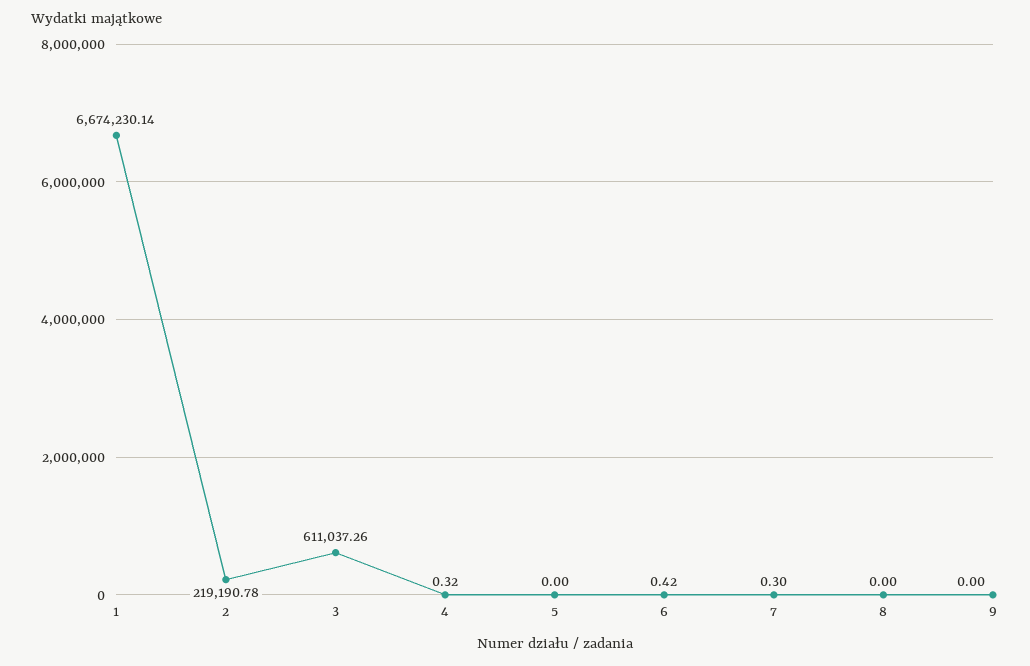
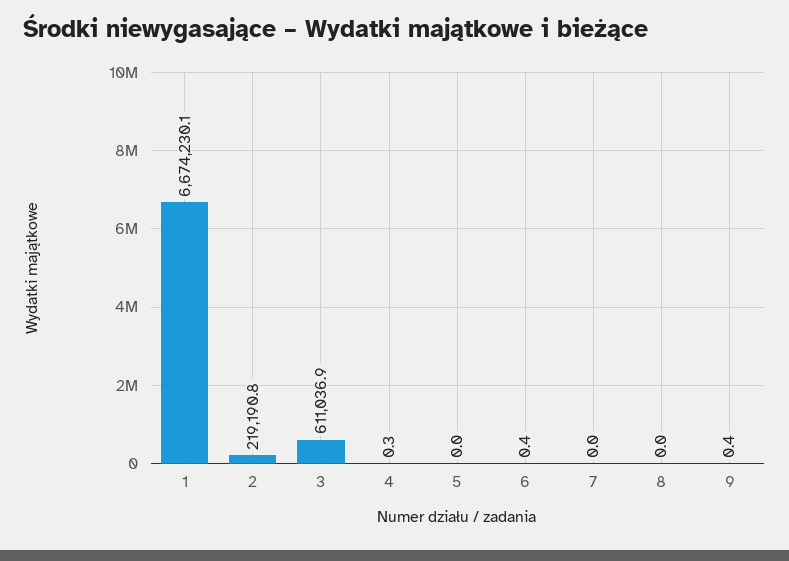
  {
    "1": 6674230.14,
    "2": 219190.78,
-   "3": 611037.26,
+   "3": 611036.9,
    "4": 0.32,
    "5": 0,
    "6": 0.42,
-   "7": 0.3,
+   "7": 0,
    "8": 0,
-   "9": 0
+   "9": 0.4
  }

